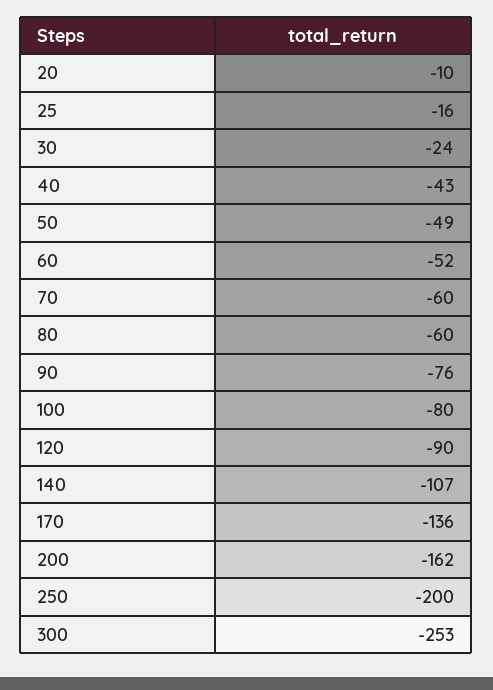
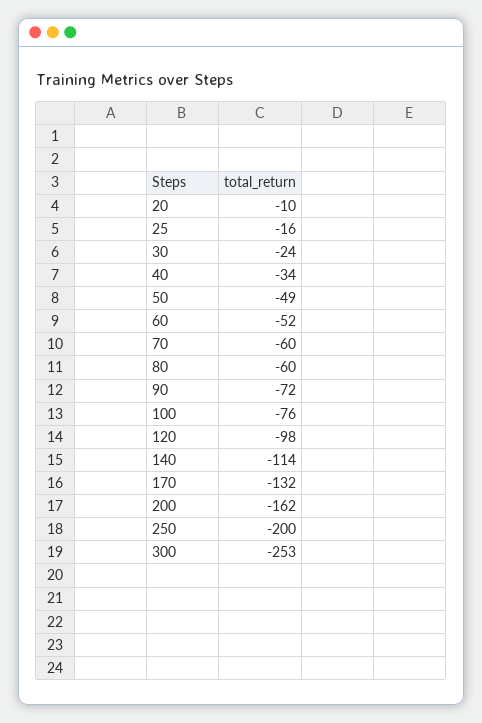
  {
    "20": -10,
    "25": -16,
    "30": -24,
-   "40": -43,
+   "40": -34,
    "50": -49,
    "60": -52,
    "70": -60,
    "80": -60,
-   "90": -76,
+   "90": -72,
-   "100": -80,
+   "100": -76,
-   "120": -90,
+   "120": -98,
-   "140": -107,
+   "140": -114,
-   "170": -136,
+   "170": -132,
    "200": -162,
    "250": -200,
    "300": -253
  }

